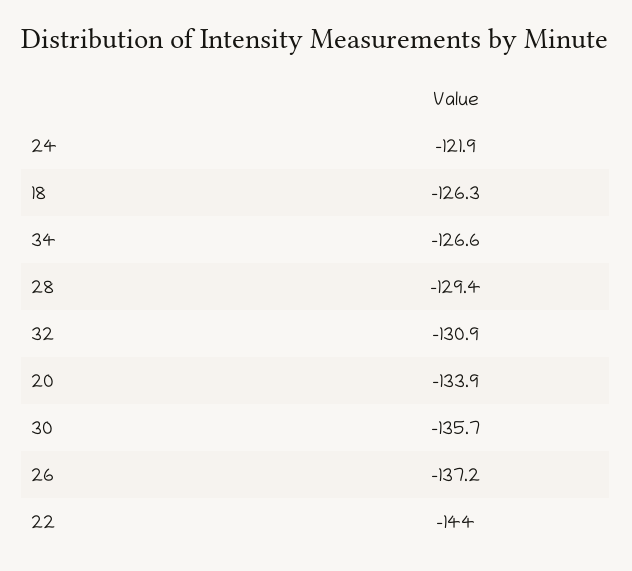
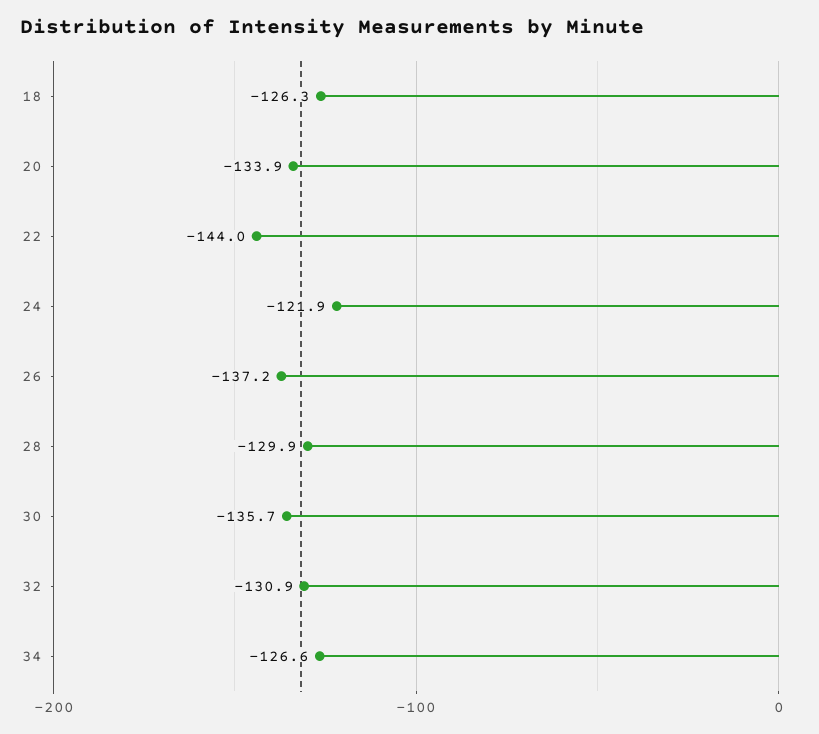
  {
    "24": -121.9,
    "18": -126.3,
    "34": -126.6,
-   "28": -129.4,
+   "28": -129.9,
    "32": -130.9,
    "20": -133.9,
    "30": -135.7,
    "26": -137.2,
    "22": -144
  }

